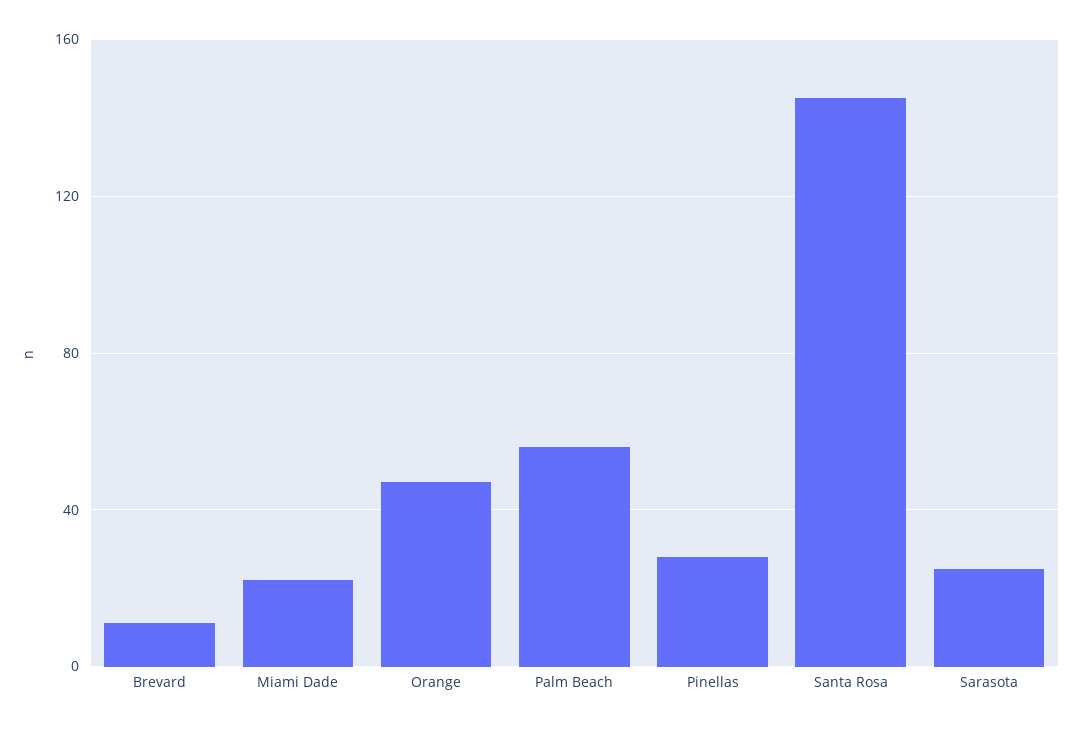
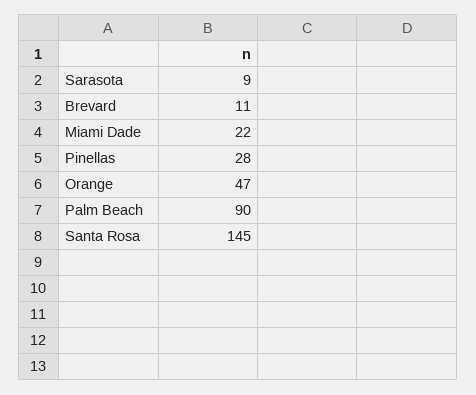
  {
    "Brevard": 11,
    "Miami Dade": 22,
    "Orange": 47,
-   "Palm Beach": 55,
+   "Palm Beach": 90,
    "Pinellas": 28,
    "Santa Rosa": 145,
-   "Sarasota": 25
+   "Sarasota": 9
  }

